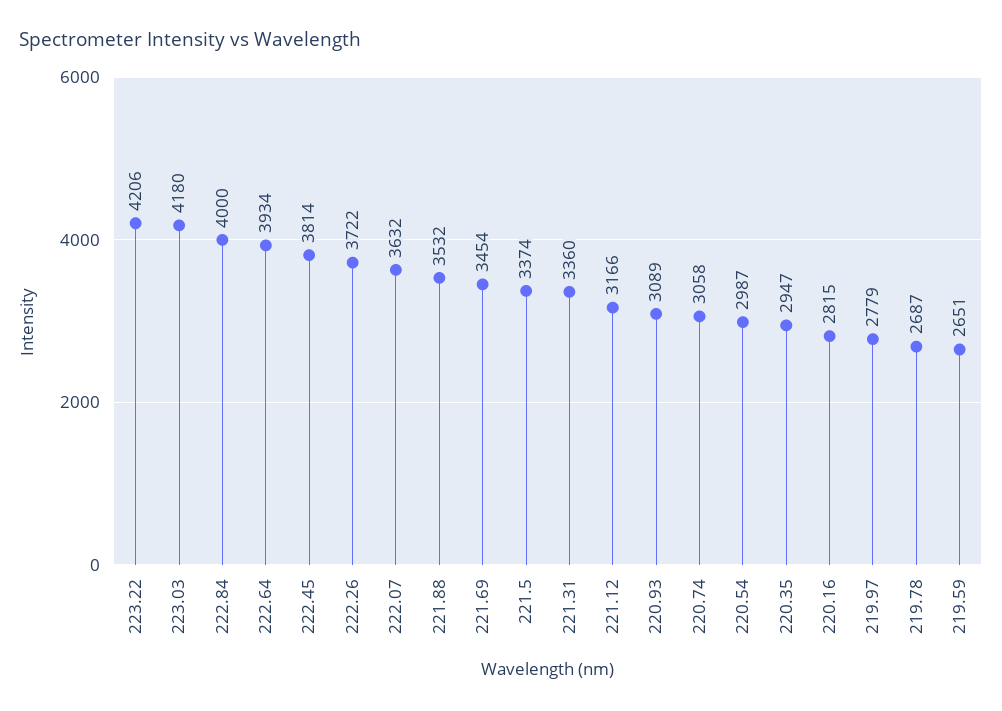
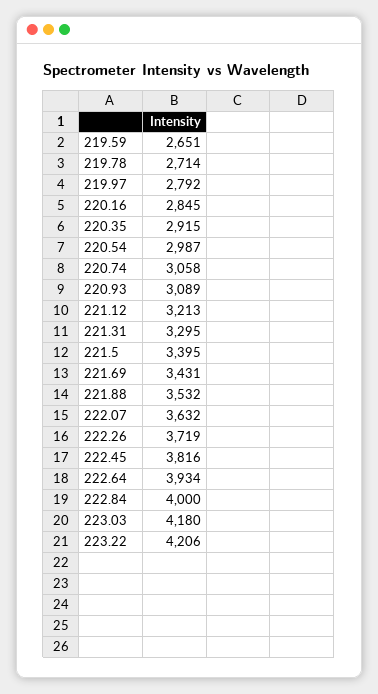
  {
    "223.22": 4206,
    "223.03": 4180,
    "222.84": 4000,
    "222.64": 3934,
-   "222.45": 3814,
+   "222.45": 3816,
-   "222.26": 3722,
+   "222.26": 3719,
    "222.07": 3632,
    "221.88": 3532,
-   "221.69": 3454,
+   "221.69": 3431,
-   "221.5": 3374,
+   "221.5": 3395,
-   "221.31": 3360,
+   "221.31": 3295,
-   "221.12": 3166,
+   "221.12": 3213,
    "220.93": 3089,
    "220.74": 3058,
    "220.54": 2987,
-   "220.35": 2947,
+   "220.35": 2915,
-   "220.16": 2815,
+   "220.16": 2845,
-   "219.97": 2779,
+   "219.97": 2792,
-   "219.78": 2687,
+   "219.78": 2714,
    "219.59": 2651
  }

